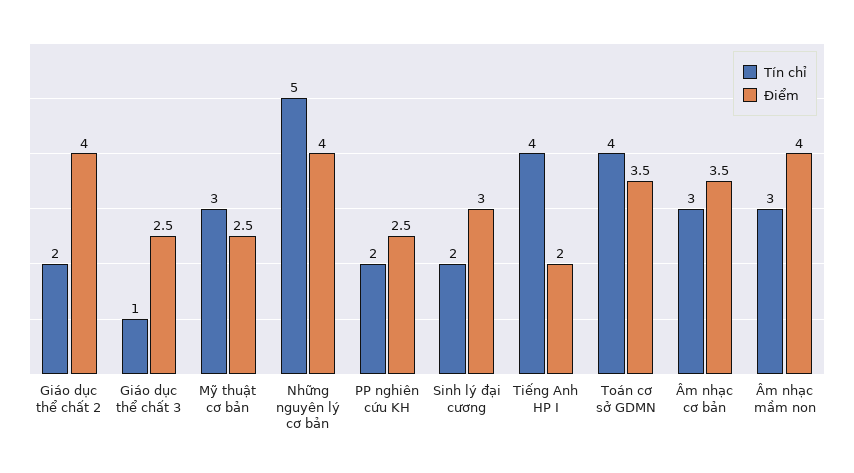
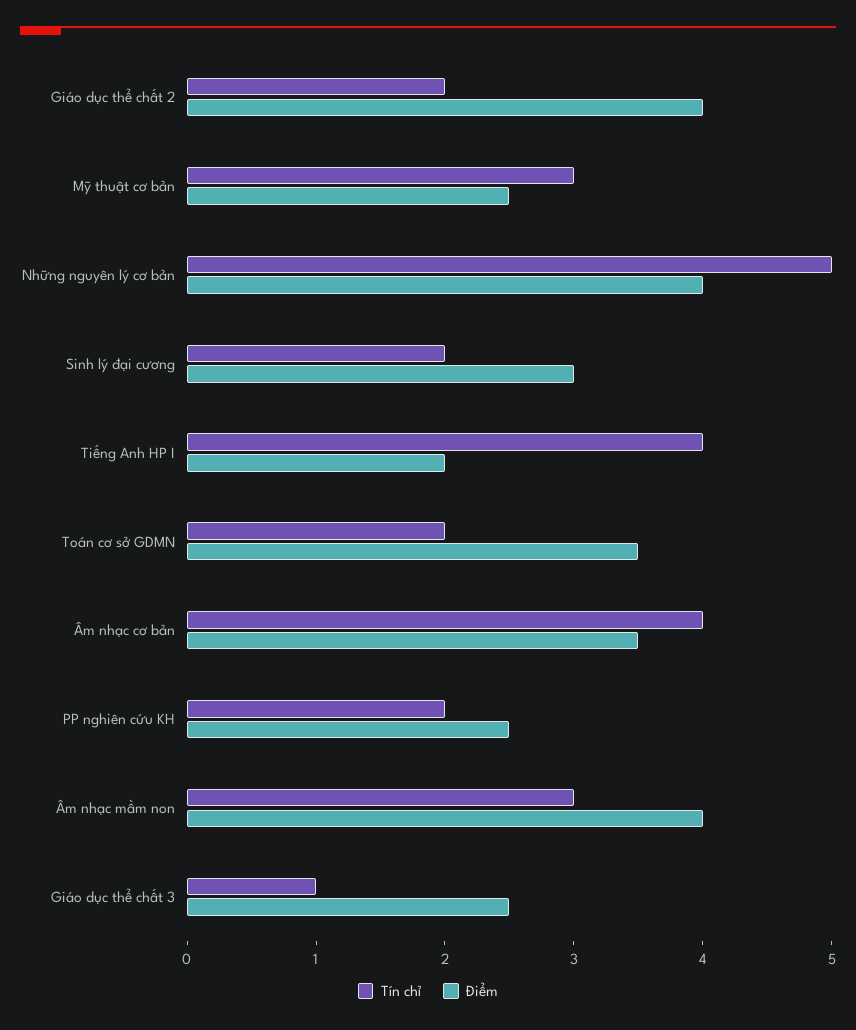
  {
    "Tín chỉ": {
      "Giáo dục thể chất 2": 2,
      "Giáo dục thể chất 3": 1,
      "Mỹ thuật cơ bản": 3,
      "Những nguyên lý cơ bản": 5,
      "PP nghiên cứu KH": 2,
      "Sinh lý đại cương": 2,
      "Tiếng Anh HP I": 4,
-     "Toán cơ sở GDMN": 4,
+     "Toán cơ sở GDMN": 2,
-     "Âm nhạc cơ bản": 3,
+     "Âm nhạc cơ bản": 4,
      "Âm nhạc mầm non": 3
    },
    "Điểm": {
      "Giáo dục thể chất 2": 4,
      "Giáo dục thể chất 3": 2.5,
      "Mỹ thuật cơ bản": 2.5,
      "Những nguyên lý cơ bản": 4,
      "PP nghiên cứu KH": 2.5,
      "Sinh lý đại cương": 3,
      "Tiếng Anh HP I": 2,
      "Toán cơ sở GDMN": 3.5,
      "Âm nhạc cơ bản": 3.5,
      "Âm nhạc mầm non": 4
    }
  }

